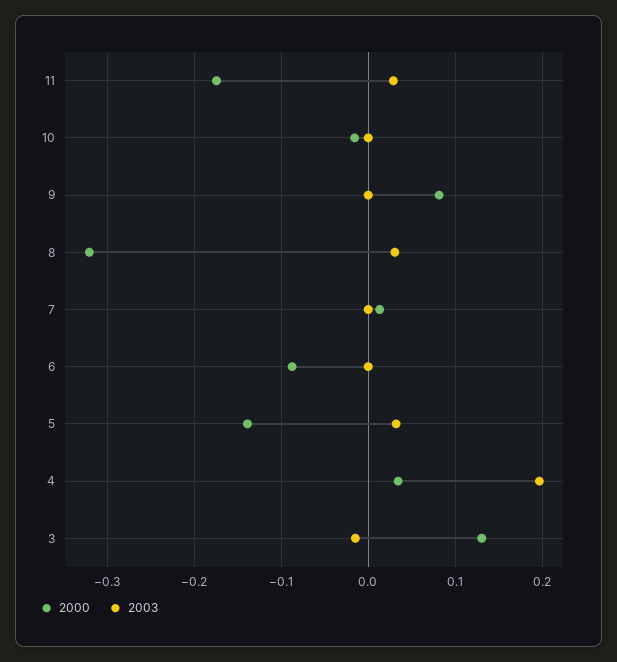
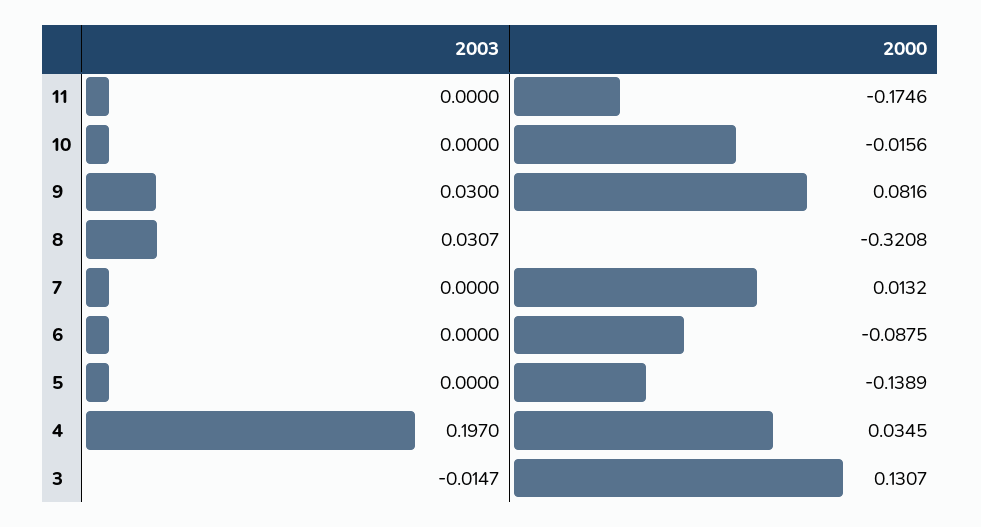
  {
    "2000": {
      "11": -0.1746,
      "10": -0.0156,
      "9": 0.0816,
      "8": -0.3208,
      "7": 0.0132,
      "6": -0.0875,
      "5": -0.1389,
      "4": 0.0345,
      "3": 0.1307
    },
    "2003": {
-     "11": 0.03,
+     "11": 0,
      "10": 0,
-     "9": 0,
+     "9": 0.03,
      "8": 0.0307,
      "7": 0,
      "6": 0,
-     "5": 0.03,
+     "5": 0,
      "4": 0.197,
      "3": -0.0147
    }
  }

